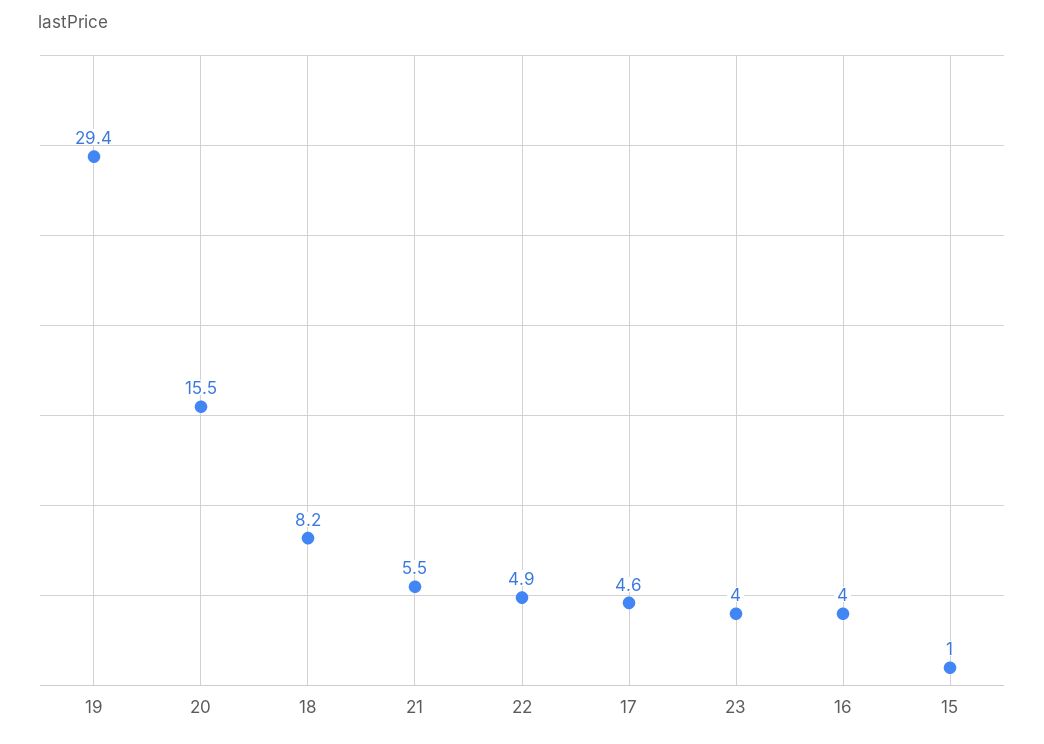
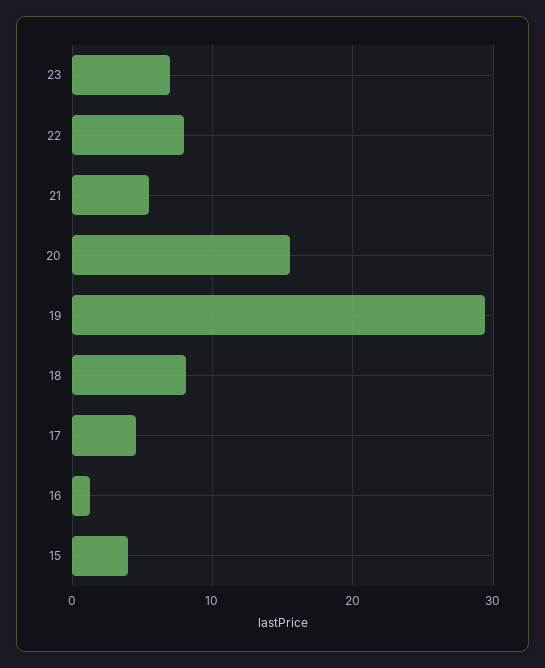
  {
    "19": 29.4,
    "20": 15.5,
    "18": 8.2,
    "21": 5.5,
-   "22": 4.9,
+   "22": 8,
    "17": 4.6,
-   "23": 4,
+   "23": 7,
-   "16": 4,
+   "16": 1,
-   "15": 1
+   "15": 4
  }

